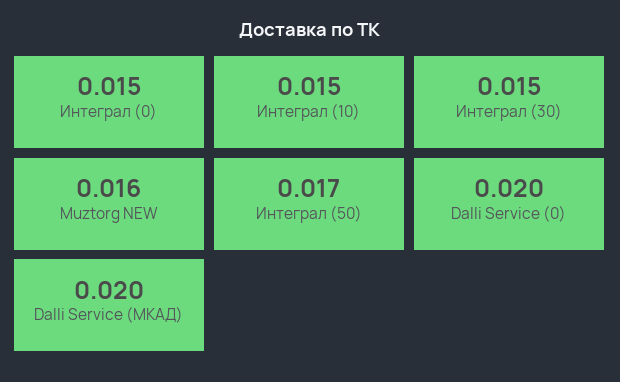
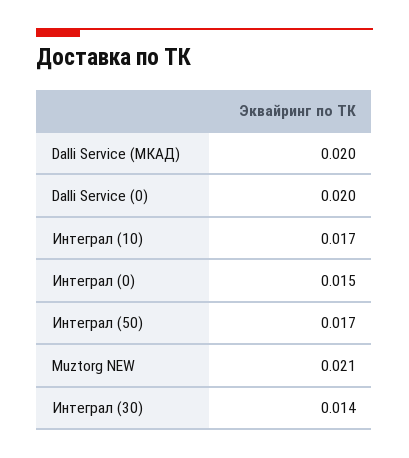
  {
    "Интеграл (0)": 0.015,
-   "Интеграл (10)": 0.015,
+   "Интеграл (10)": 0.017,
-   "Интеграл (30)": 0.015,
+   "Интеграл (30)": 0.014,
-   "Muztorg NEW": 0.016,
+   "Muztorg NEW": 0.021,
    "Интеграл (50)": 0.017,
    "Dalli Service (0)": 0.02,
    "Dalli Service (МКАД)": 0.02
  }

